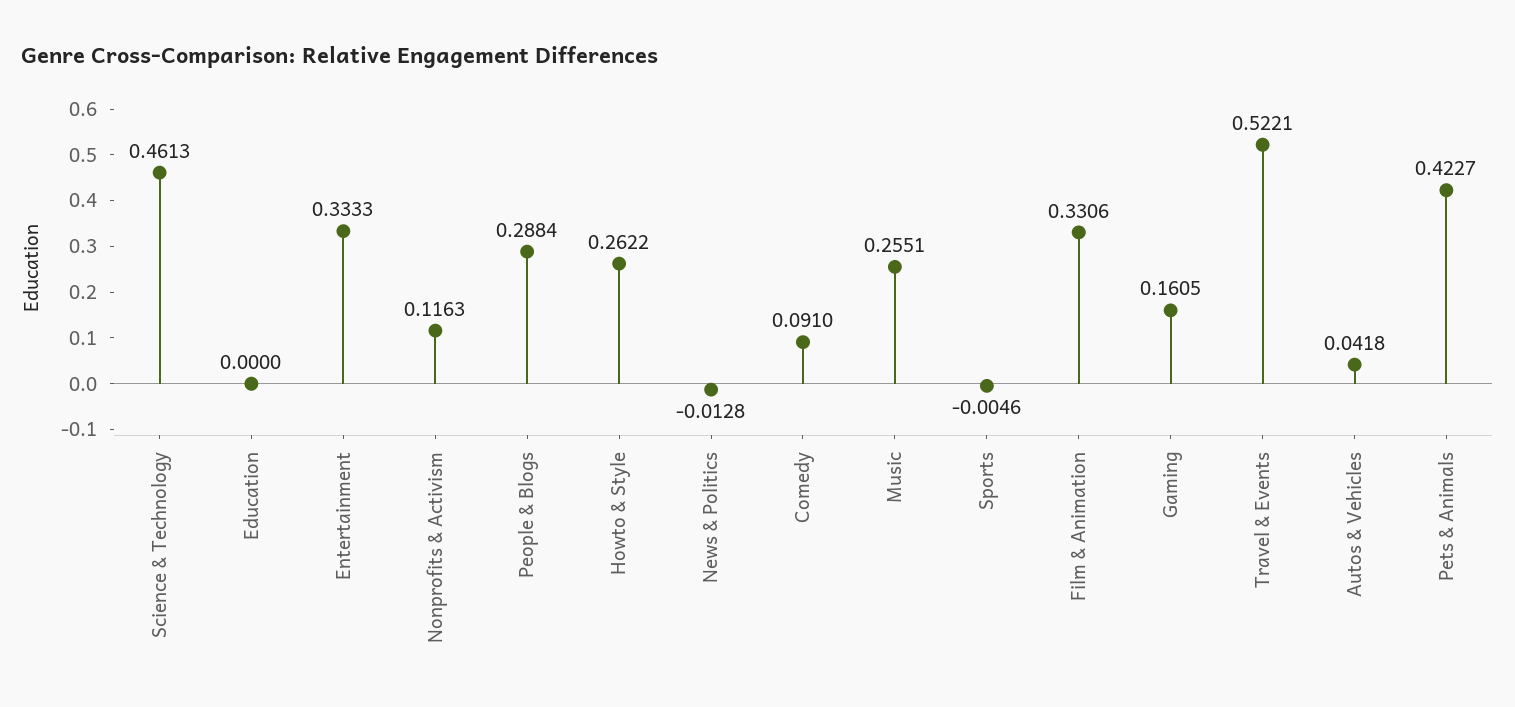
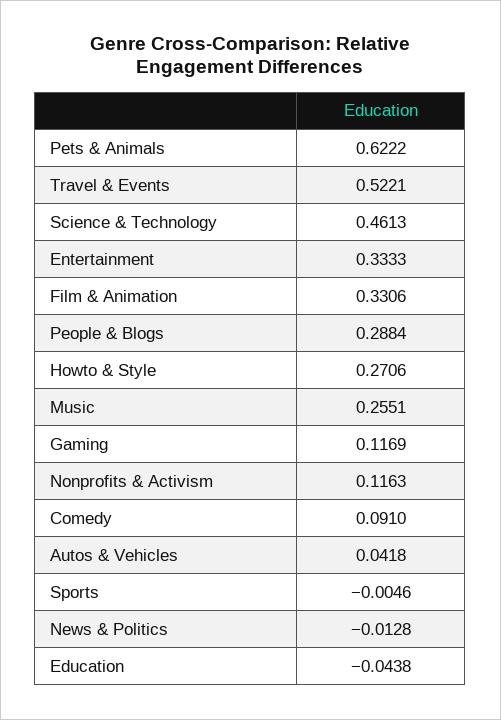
  {
    "Science & Technology": 0.4613,
-   "Education": 0,
+   "Education": -0.0438,
    "Entertainment": 0.3333,
    "Nonprofits & Activism": 0.1163,
    "People & Blogs": 0.2884,
-   "Howto & Style": 0.2622,
+   "Howto & Style": 0.2706,
    "News & Politics": -0.0128,
    "Comedy": 0.091,
    "Music": 0.2551,
    "Sports": -0.0046,
    "Film & Animation": 0.3306,
-   "Gaming": 0.1605,
+   "Gaming": 0.1169,
    "Travel & Events": 0.5221,
    "Autos & Vehicles": 0.0418,
-   "Pets & Animals": 0.4227
+   "Pets & Animals": 0.6222
  }

